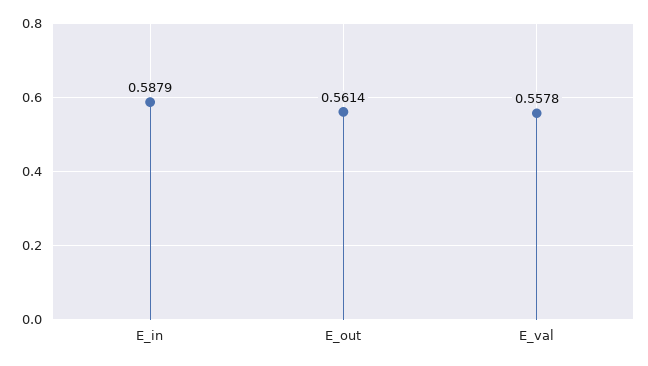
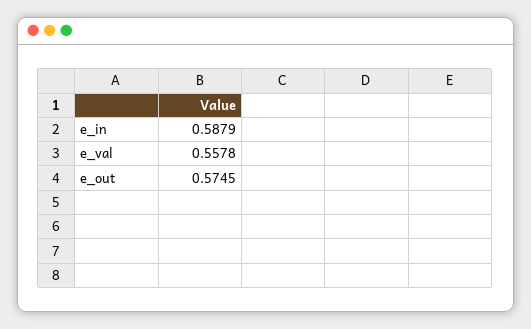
  {
    "E_in": 0.5879,
-   "E_out": 0.5614,
+   "E_out": 0.5745,
    "E_val": 0.5578
  }

